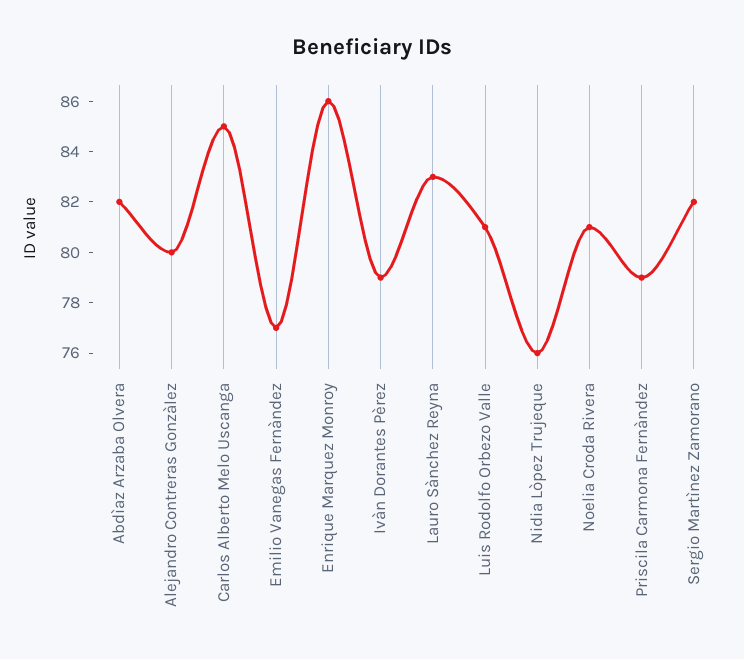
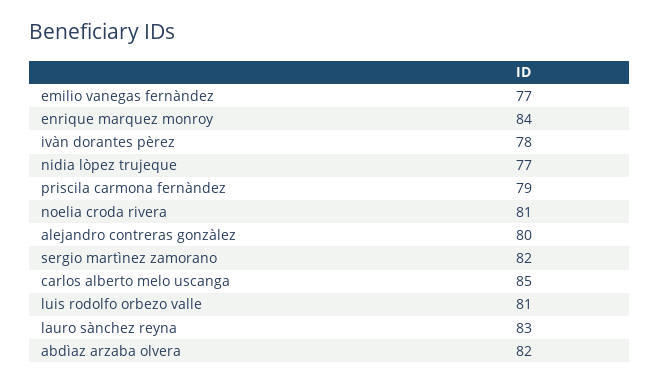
  {
    "Abdìaz Arzaba Olvera": 82,
    "Alejandro Contreras Gonzàlez": 80,
    "Carlos Alberto Melo Uscanga": 85,
    "Emilio Vanegas Fernàndez": 77,
-   "Enrique Marquez Monroy": 86,
+   "Enrique Marquez Monroy": 84,
-   "Ivàn Dorantes Pèrez": 79,
+   "Ivàn Dorantes Pèrez": 78,
    "Lauro Sànchez Reyna": 83,
    "Luis Rodolfo Orbezo Valle": 81,
-   "Nidia Lòpez Trujeque": 76,
+   "Nidia Lòpez Trujeque": 77,
    "Noelia Croda Rivera": 81,
    "Priscila Carmona Fernàndez": 79,
    "Sergio Martìnez Zamorano": 82
  }

